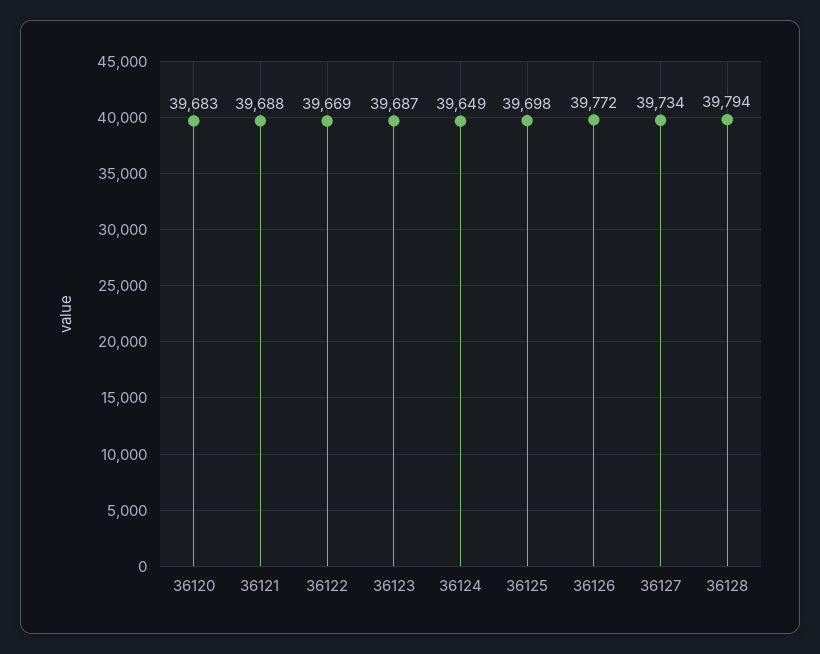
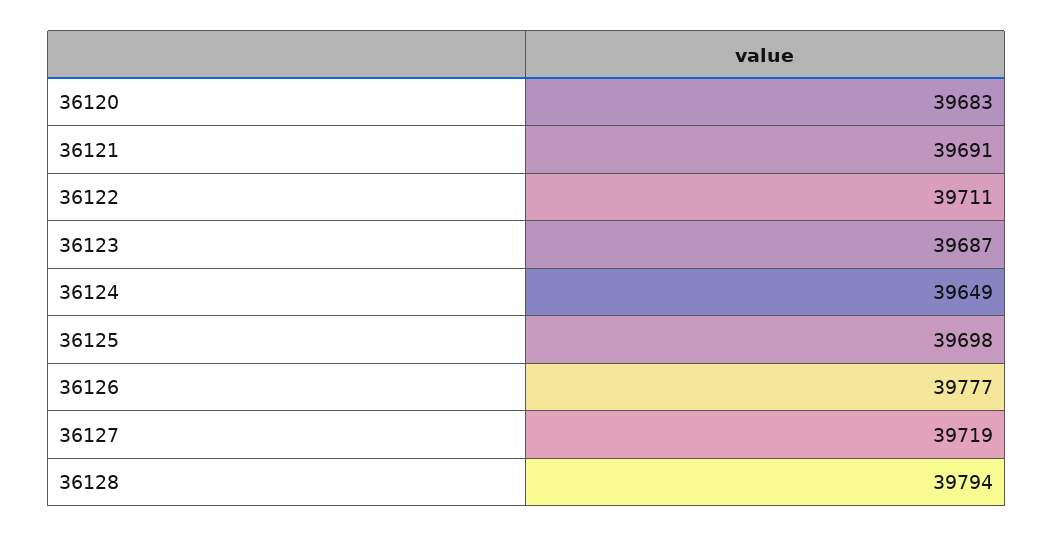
  {
    "36120": 39683,
-   "36121": 39688,
+   "36121": 39691,
-   "36122": 39669,
+   "36122": 39711,
    "36123": 39687,
    "36124": 39649,
    "36125": 39698,
-   "36126": 39772,
+   "36126": 39777,
-   "36127": 39734,
+   "36127": 39719,
    "36128": 39794
  }

